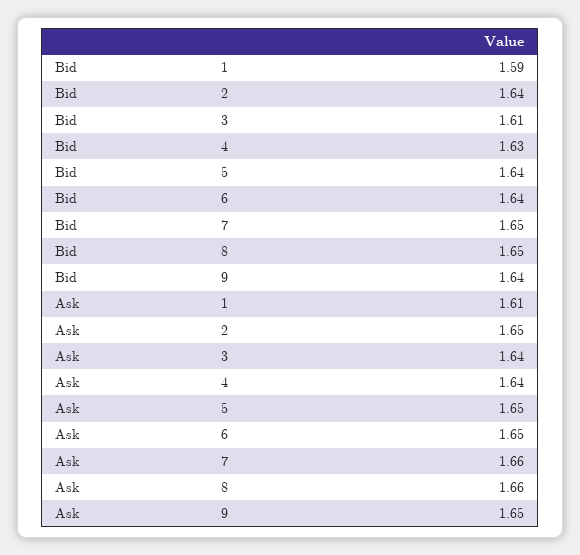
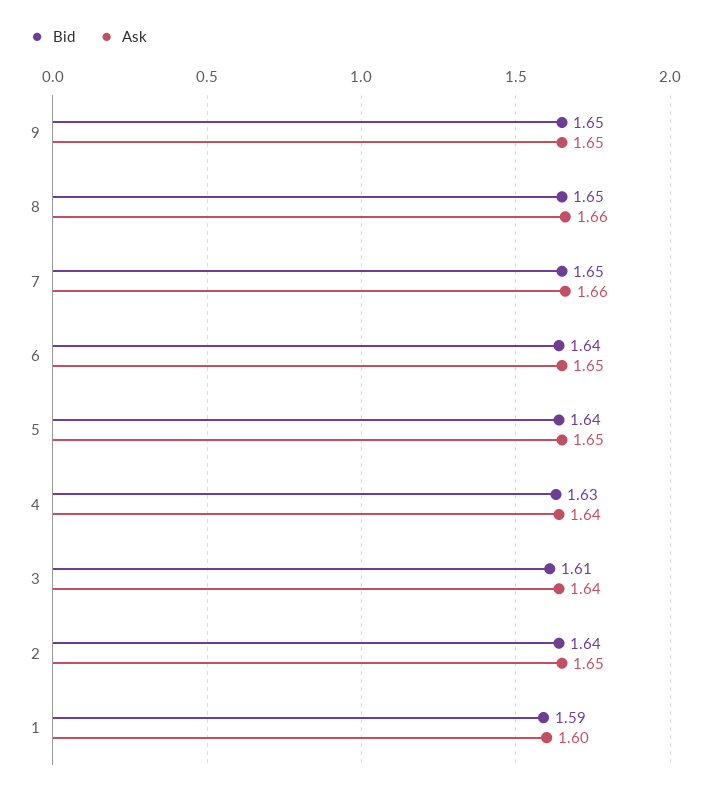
  {
    "Bid": {
      "1": 1.59,
      "2": 1.64,
      "3": 1.61,
      "4": 1.63,
      "5": 1.64,
      "6": 1.64,
      "7": 1.65,
      "8": 1.65,
-     "9": 1.64
+     "9": 1.65
    },
    "Ask": {
-     "1": 1.61,
+     "1": 1.6,
      "2": 1.65,
      "3": 1.64,
      "4": 1.64,
      "5": 1.65,
      "6": 1.65,
      "7": 1.66,
      "8": 1.66,
      "9": 1.65
    }
  }

